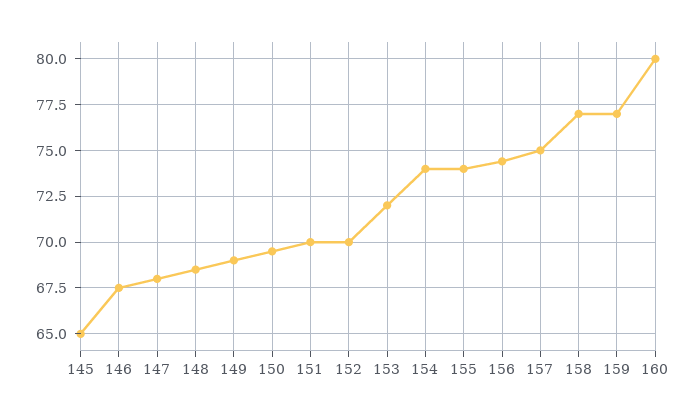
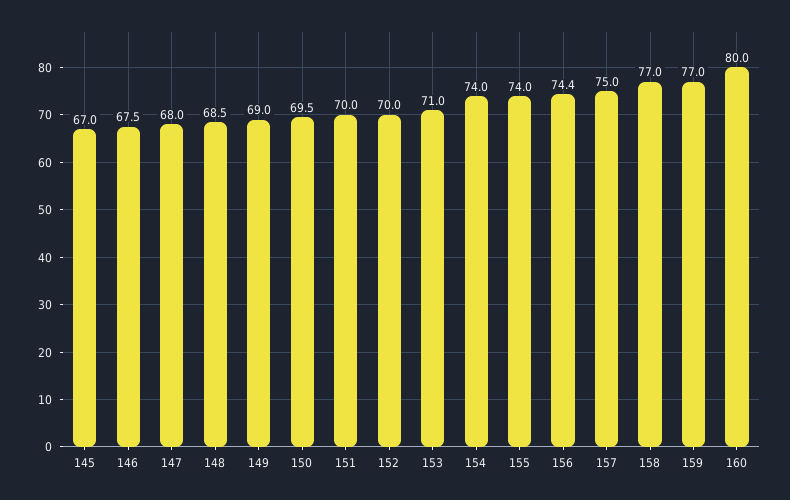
  {
-   "145": 65,
+   "145": 67,
    "146": 67.5,
    "147": 68,
    "148": 68.5,
    "149": 69,
    "150": 69.5,
    "151": 70,
    "152": 70,
-   "153": 72,
+   "153": 71,
    "154": 74,
    "155": 74,
    "156": 74.4,
    "157": 75,
    "158": 77,
    "159": 77,
    "160": 80
  }

